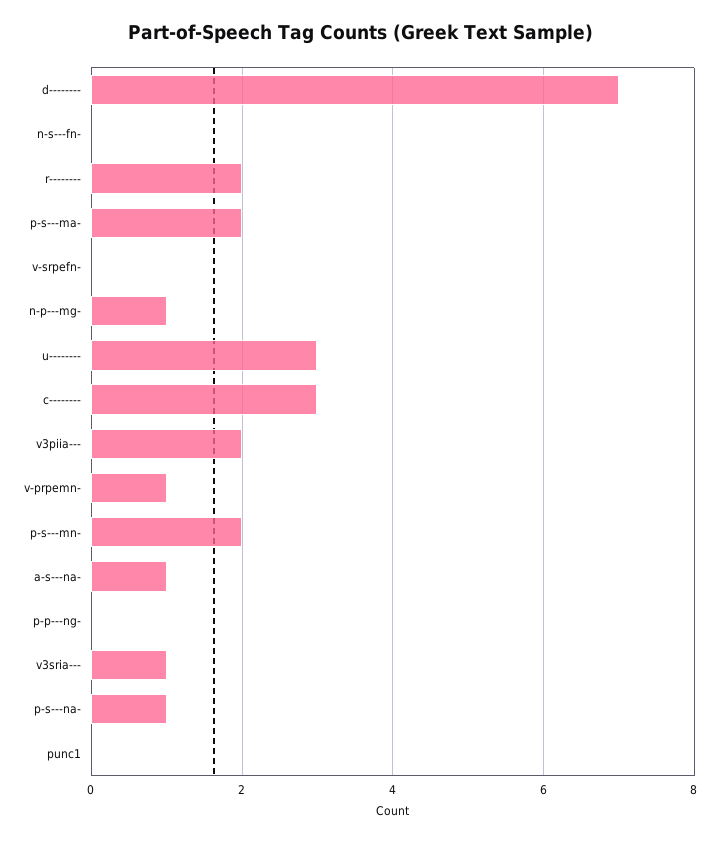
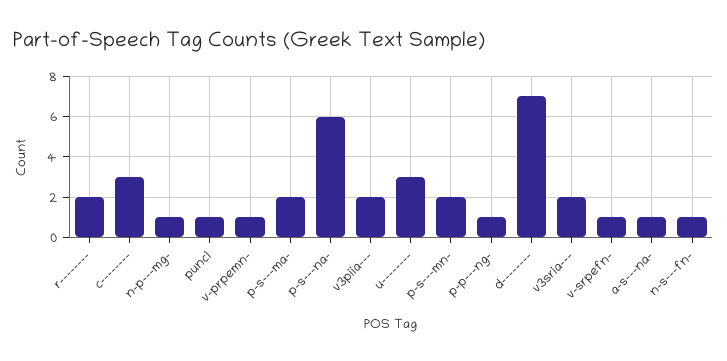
  {
    "d--------": 7,
-   "n-s---fn-": 0,
+   "n-s---fn-": 1,
    "r--------": 2,
    "p-s---ma-": 2,
-   "v-srpefn-": 0,
+   "v-srpefn-": 1,
    "n-p---mg-": 1,
    "u--------": 3,
    "c--------": 3,
    "v3piia---": 2,
    "v-prpemn-": 1,
    "p-s---mn-": 2,
    "a-s---na-": 1,
-   "p-p---ng-": 0,
+   "p-p---ng-": 1,
-   "v3sria---": 1,
+   "v3sria---": 2,
-   "p-s---na-": 1,
+   "p-s---na-": 6,
-   "punc1": 0
+   "punc1": 1
  }

